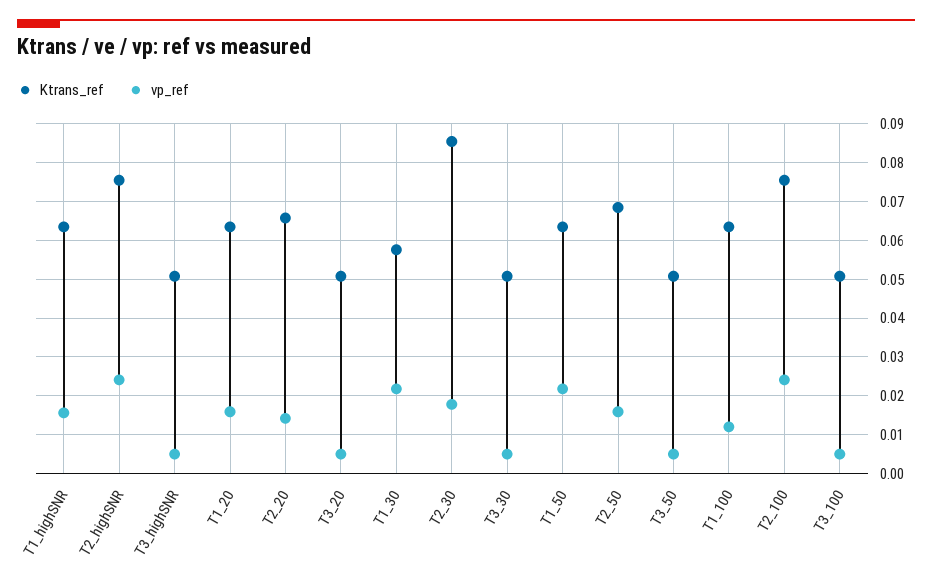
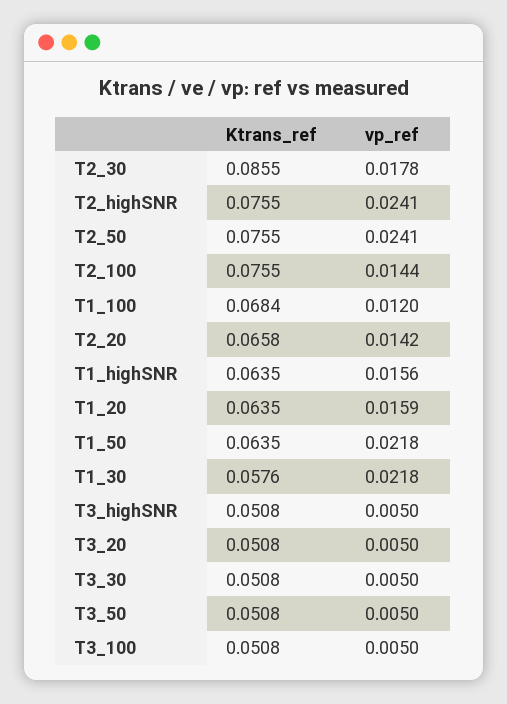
  {
    "Ktrans_ref": {
      "T1_highSNR": 0.0635,
      "T2_highSNR": 0.0755,
      "T3_highSNR": 0.0508,
      "T1_20": 0.0635,
      "T2_20": 0.0658,
      "T3_20": 0.0508,
      "T1_30": 0.0576,
      "T2_30": 0.0855,
      "T3_30": 0.0508,
      "T1_50": 0.0635,
-     "T2_50": 0.068,
+     "T2_50": 0.0755,
      "T3_50": 0.0508,
-     "T1_100": 0.064,
+     "T1_100": 0.0684,
      "T2_100": 0.0755,
      "T3_100": 0.0508
    },
    "vp_ref": {
      "T1_highSNR": 0.0156,
      "T2_highSNR": 0.0241,
      "T3_highSNR": 0.005,
      "T1_20": 0.0159,
      "T2_20": 0.0142,
      "T3_20": 0.005,
      "T1_30": 0.0218,
      "T2_30": 0.0178,
      "T3_30": 0.005,
      "T1_50": 0.0218,
-     "T2_50": 0.016,
+     "T2_50": 0.0241,
      "T3_50": 0.005,
      "T1_100": 0.012,
-     "T2_100": 0.024,
+     "T2_100": 0.0144,
      "T3_100": 0.005
    }
  }

